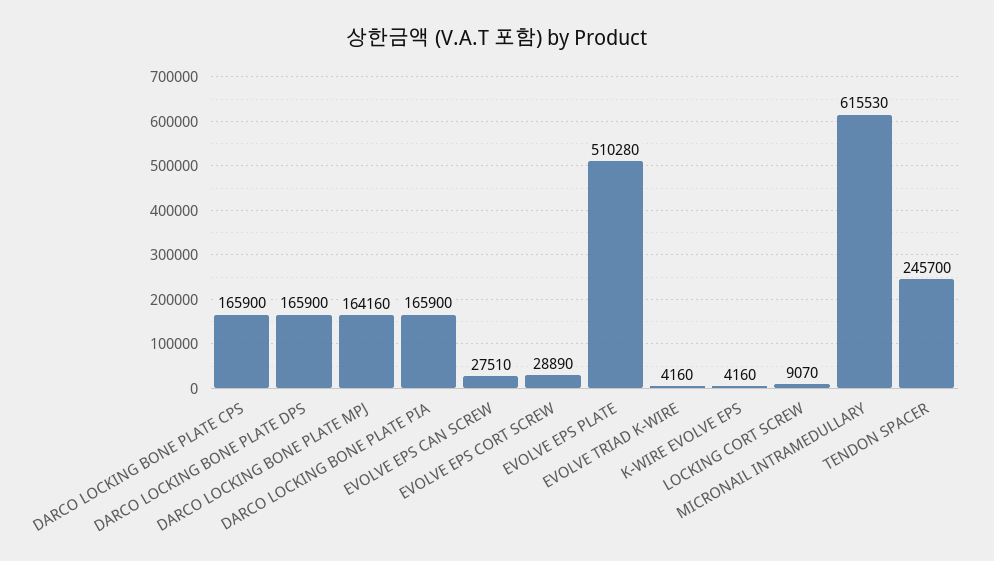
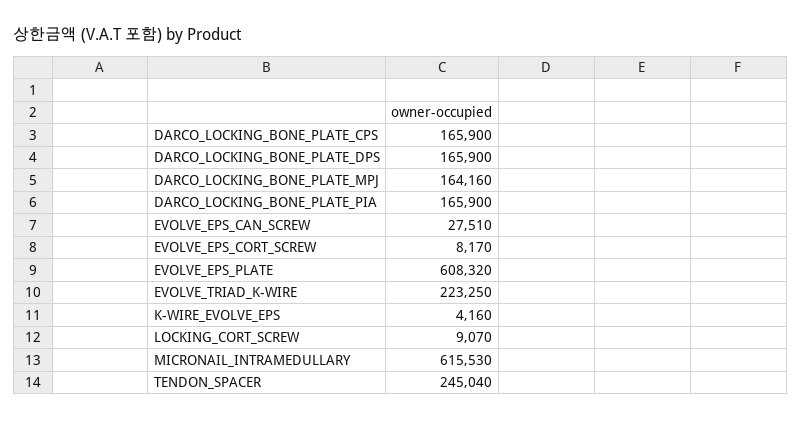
  {
    "DARCO LOCKING BONE PLATE CPS": 165900,
    "DARCO LOCKING BONE PLATE DPS": 165900,
    "DARCO LOCKING BONE PLATE MPJ": 164160,
    "DARCO LOCKING BONE PLATE PIA": 165900,
    "EVOLVE EPS CAN SCREW": 27510,
-   "EVOLVE EPS CORT SCREW": 28890,
+   "EVOLVE EPS CORT SCREW": 8170,
-   "EVOLVE EPS PLATE": 510280,
+   "EVOLVE EPS PLATE": 608320,
-   "EVOLVE TRIAD K-WIRE": 4160,
+   "EVOLVE TRIAD K-WIRE": 223250,
    "K-WIRE EVOLVE EPS": 4160,
    "LOCKING CORT SCREW": 9070,
    "MICRONAIL INTRAMEDULLARY": 615530,
-   "TENDON SPACER": 245700
+   "TENDON SPACER": 245040
  }

